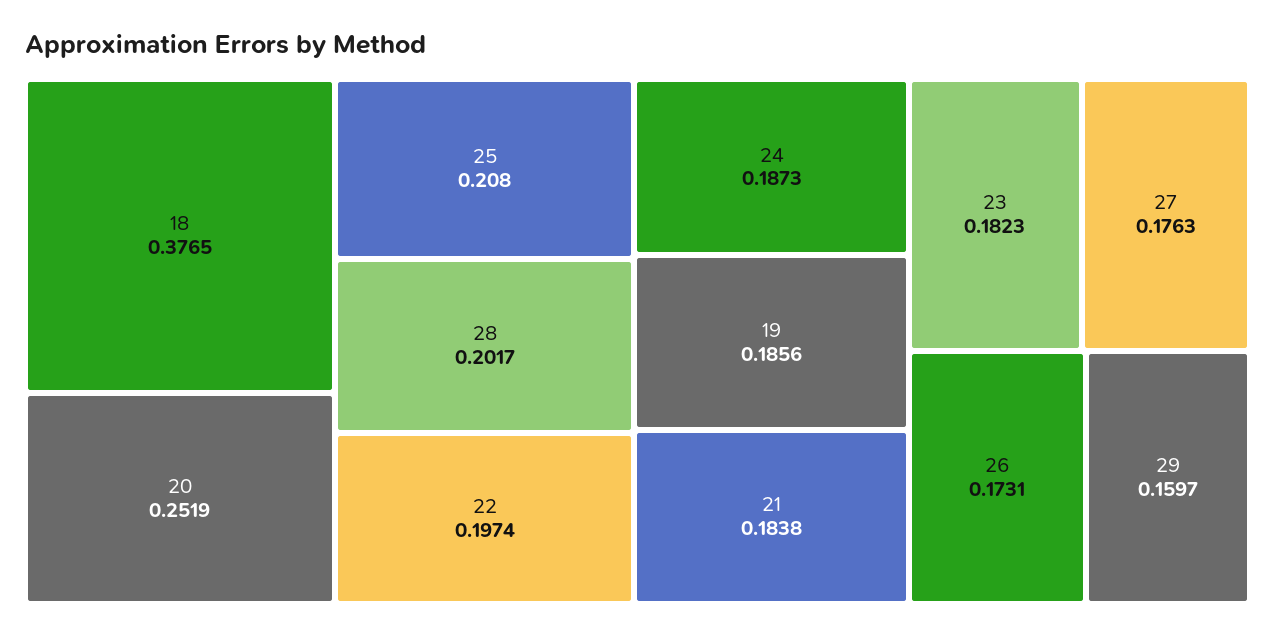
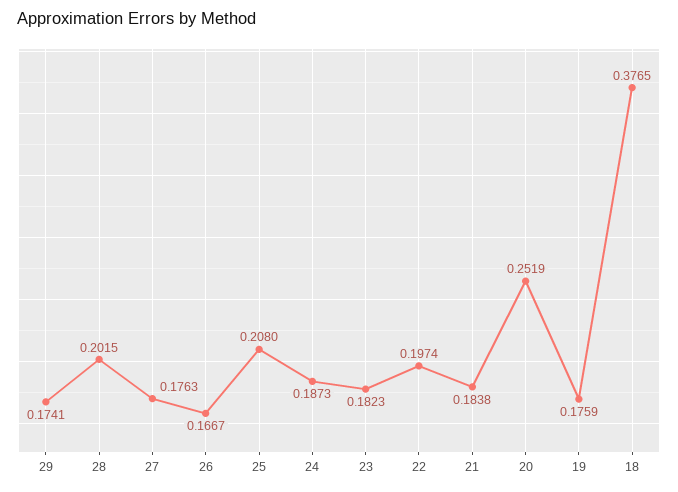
  {
    "18": 0.3765,
    "20": 0.2519,
    "25": 0.208,
-   "28": 0.2017,
+   "28": 0.2015,
    "22": 0.1974,
    "24": 0.1873,
-   "19": 0.1856,
+   "19": 0.1759,
    "21": 0.1838,
    "23": 0.1823,
    "27": 0.1763,
-   "26": 0.1731,
+   "26": 0.1667,
-   "29": 0.1597
+   "29": 0.1741
  }

